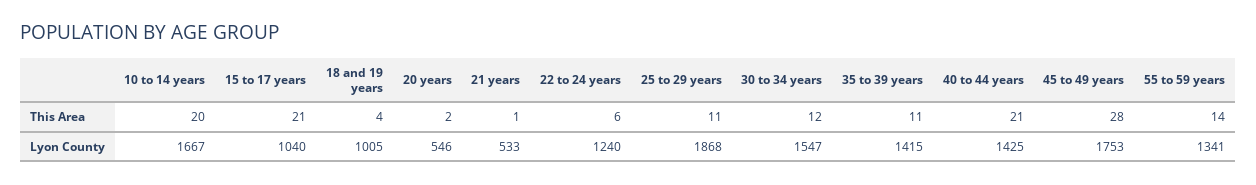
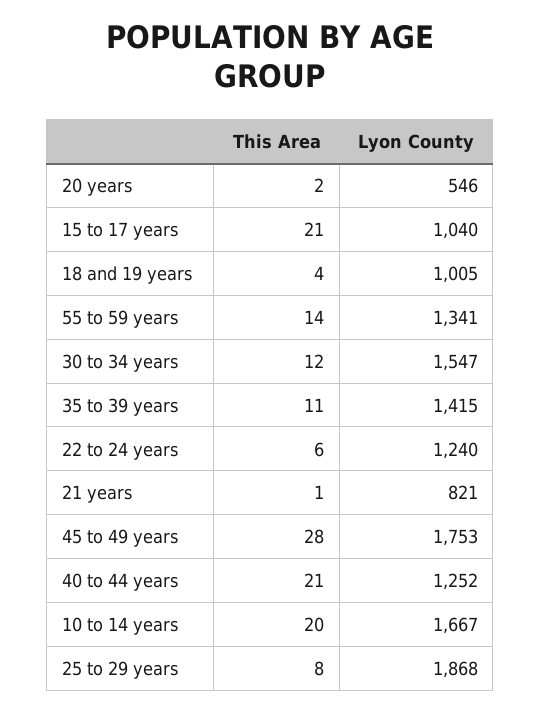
  {
    "10 to 14 years": {
      "This Area": 20,
      "Lyon County": 1667
    },
    "15 to 17 years": {
      "This Area": 21,
      "Lyon County": 1040
    },
    "18 and 19 years": {
      "This Area": 4,
      "Lyon County": 1005
    },
    "20 years": {
      "This Area": 2,
      "Lyon County": 546
    },
    "21 years": {
      "This Area": 1,
-     "Lyon County": 533
+     "Lyon County": 821
    },
    "22 to 24 years": {
      "This Area": 6,
      "Lyon County": 1240
    },
    "25 to 29 years": {
-     "This Area": 11,
+     "This Area": 8,
      "Lyon County": 1868
    },
    "30 to 34 years": {
      "This Area": 12,
      "Lyon County": 1547
    },
    "35 to 39 years": {
      "This Area": 11,
      "Lyon County": 1415
    },
    "40 to 44 years": {
      "This Area": 21,
-     "Lyon County": 1425
+     "Lyon County": 1252
    },
    "45 to 49 years": {
      "This Area": 28,
      "Lyon County": 1753
    },
    "55 to 59 years": {
      "This Area": 14,
      "Lyon County": 1341
    }
  }

